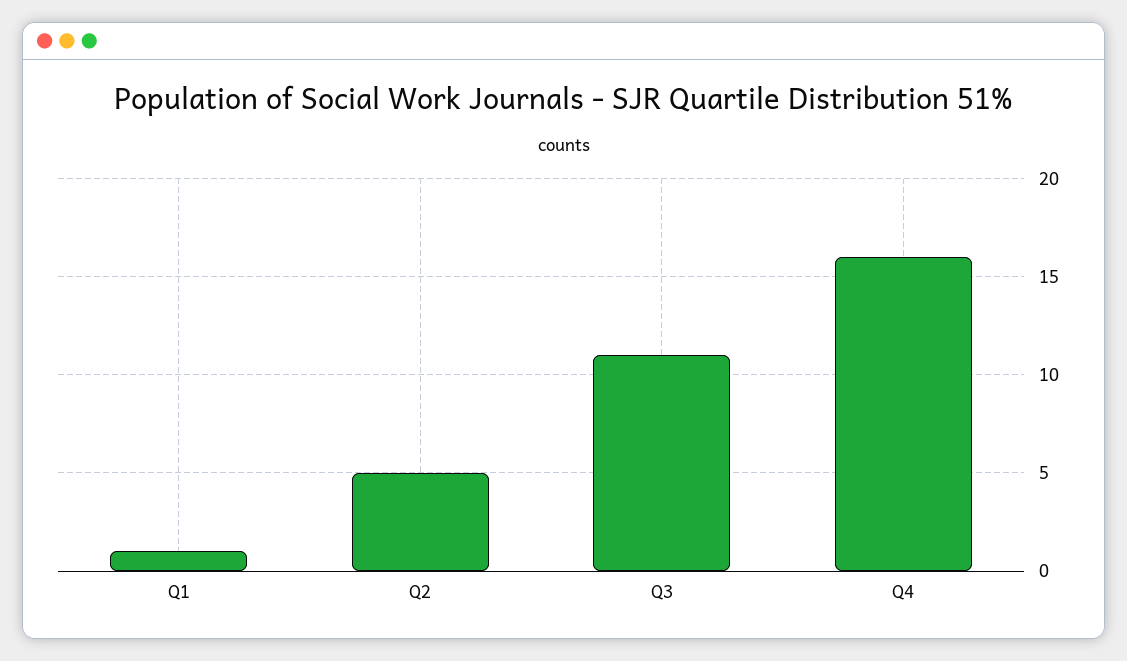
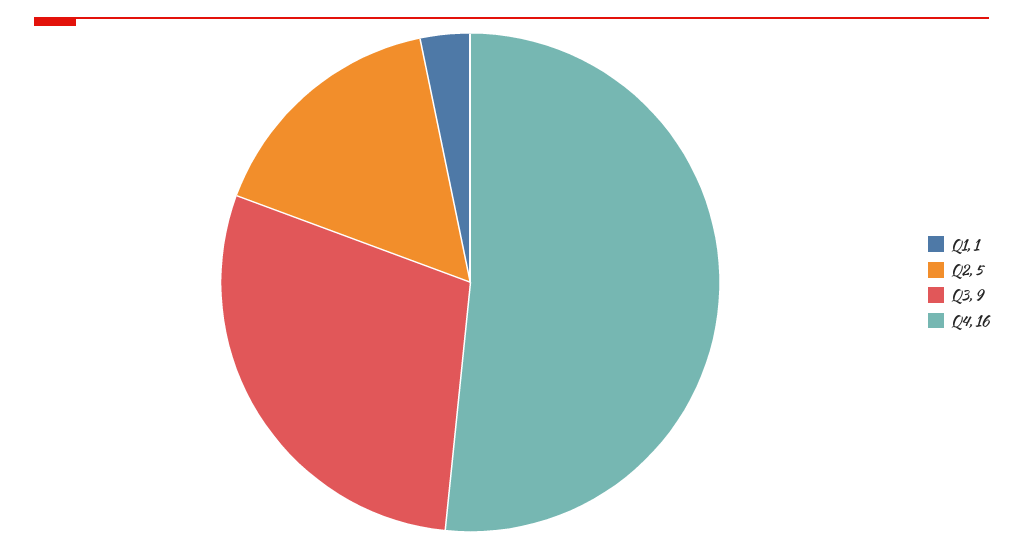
  {
    "Q1": 1,
    "Q2": 5,
-   "Q3": 11,
+   "Q3": 9,
    "Q4": 16
  }

